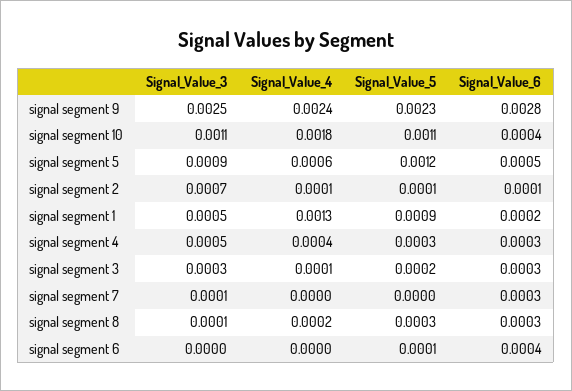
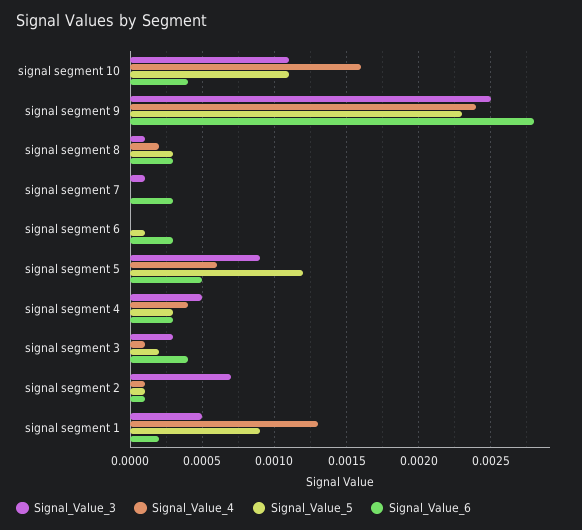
  {
    "Signal_Value_3": {
      "signal segment 9": 0.0025,
      "signal segment 10": 0.0011,
      "signal segment 5": 0.0009,
      "signal segment 2": 0.0007,
      "signal segment 1": 0.0005,
      "signal segment 4": 0.0005,
      "signal segment 3": 0.0003,
      "signal segment 7": 0.0001,
      "signal segment 8": 0.0001,
      "signal segment 6": 0
    },
    "Signal_Value_4": {
      "signal segment 9": 0.0024,
-     "signal segment 10": 0.0018,
+     "signal segment 10": 0.0016,
      "signal segment 5": 0.0006,
      "signal segment 2": 0.0001,
      "signal segment 1": 0.0013,
      "signal segment 4": 0.0004,
      "signal segment 3": 0.0001,
      "signal segment 7": 0,
      "signal segment 8": 0.0002,
      "signal segment 6": 0
    },
    "Signal_Value_5": {
      "signal segment 9": 0.0023,
      "signal segment 10": 0.0011,
      "signal segment 5": 0.0012,
      "signal segment 2": 0.0001,
      "signal segment 1": 0.0009,
      "signal segment 4": 0.0003,
      "signal segment 3": 0.0002,
      "signal segment 7": 0,
      "signal segment 8": 0.0003,
      "signal segment 6": 0.0001
    },
    "Signal_Value_6": {
      "signal segment 9": 0.0028,
      "signal segment 10": 0.0004,
      "signal segment 5": 0.0005,
      "signal segment 2": 0.0001,
      "signal segment 1": 0.0002,
      "signal segment 4": 0.0003,
-     "signal segment 3": 0.0003,
+     "signal segment 3": 0.0004,
      "signal segment 7": 0.0003,
      "signal segment 8": 0.0003,
-     "signal segment 6": 0.0004
+     "signal segment 6": 0.0003
    }
  }

